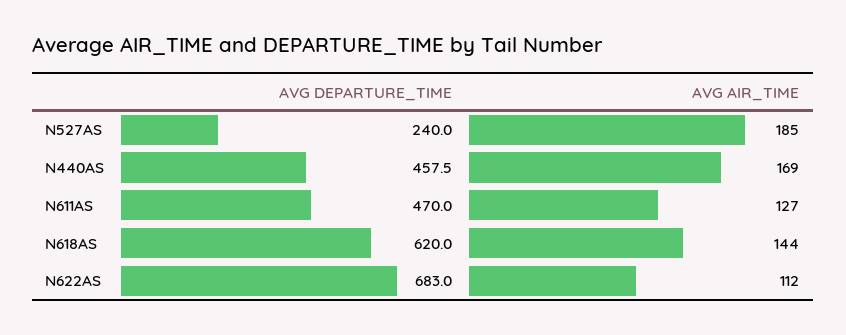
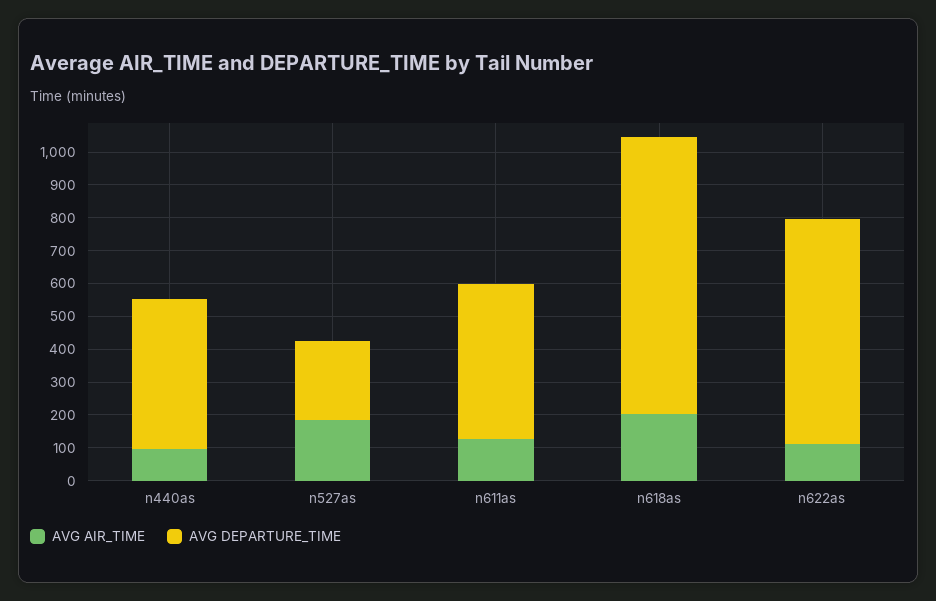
  {
    "AVG DEPARTURE_TIME": {
      "N527AS": 240,
      "N440AS": 457.5,
      "N611AS": 470,
-     "N618AS": 620,
+     "N618AS": 850,
      "N622AS": 683
    },
    "AVG AIR_TIME": {
      "N527AS": 185,
-     "N440AS": 169,
+     "N440AS": 100,
      "N611AS": 127,
-     "N618AS": 144,
+     "N618AS": 200,
      "N622AS": 112
    }
  }

